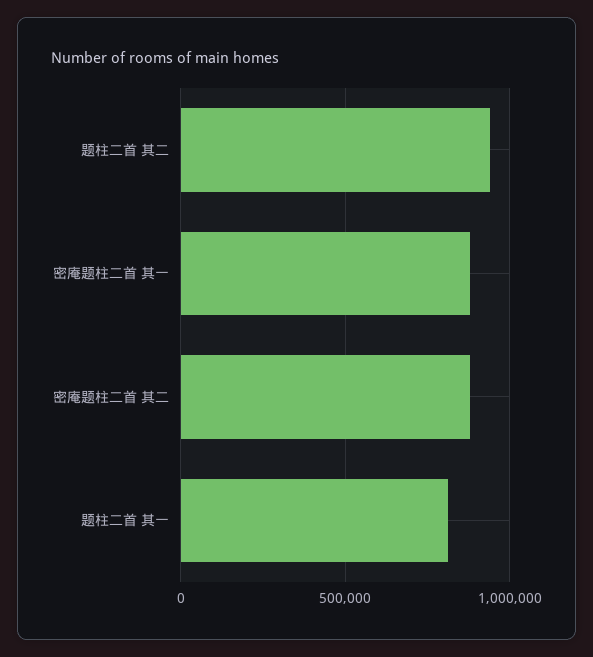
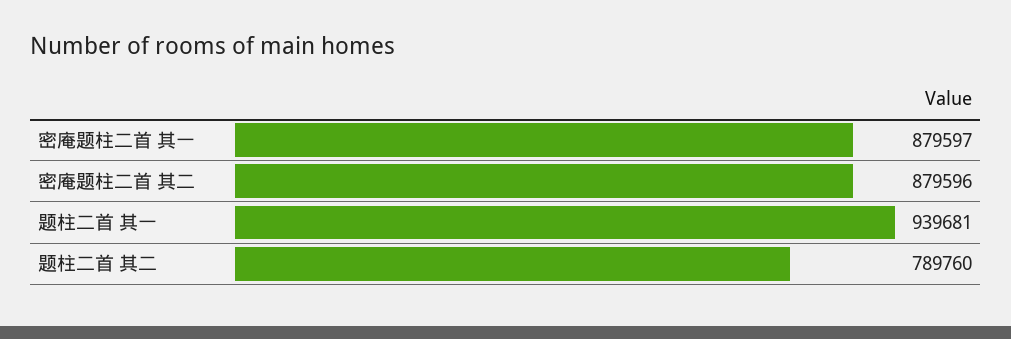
  {
-   "题柱二首 其二": 950000,
+   "题柱二首 其二": 789760,
    "密庵题柱二首 其一": 879597,
    "密庵题柱二首 其二": 879596,
-   "题柱二首 其一": 800000
+   "题柱二首 其一": 939681
  }

